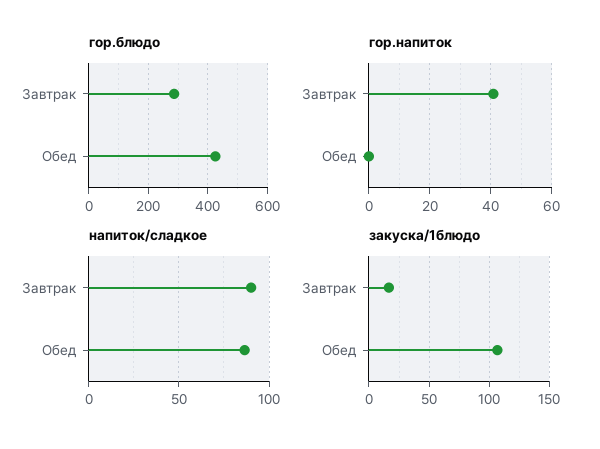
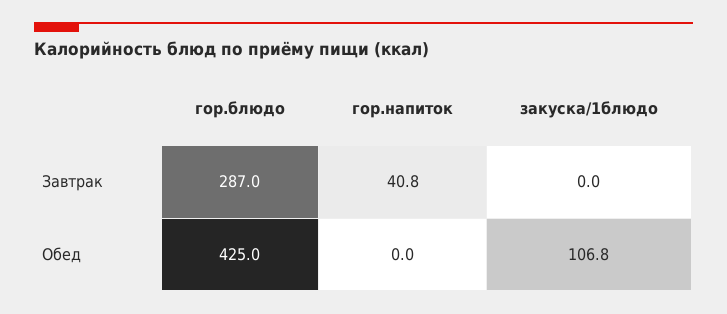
  {
    "гор.блюдо": {
      "Завтрак": 287,
      "Обед": 425
    },
    "гор.напиток": {
      "Завтрак": 40.8,
      "Обед": 0
    },
-   "напиток/сладкое": {
-     "Завтрак": 90,
-     "Обед": 85
-   },
    "закуска/1блюдо": {
-     "Завтрак": 15,
+     "Завтрак": 0,
      "Обед": 106.8
    }
  }

